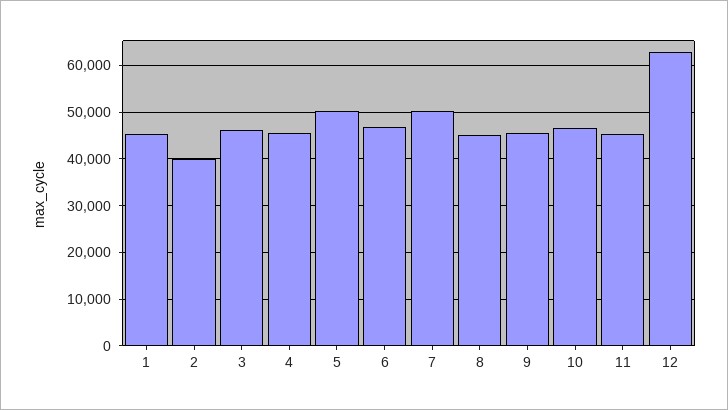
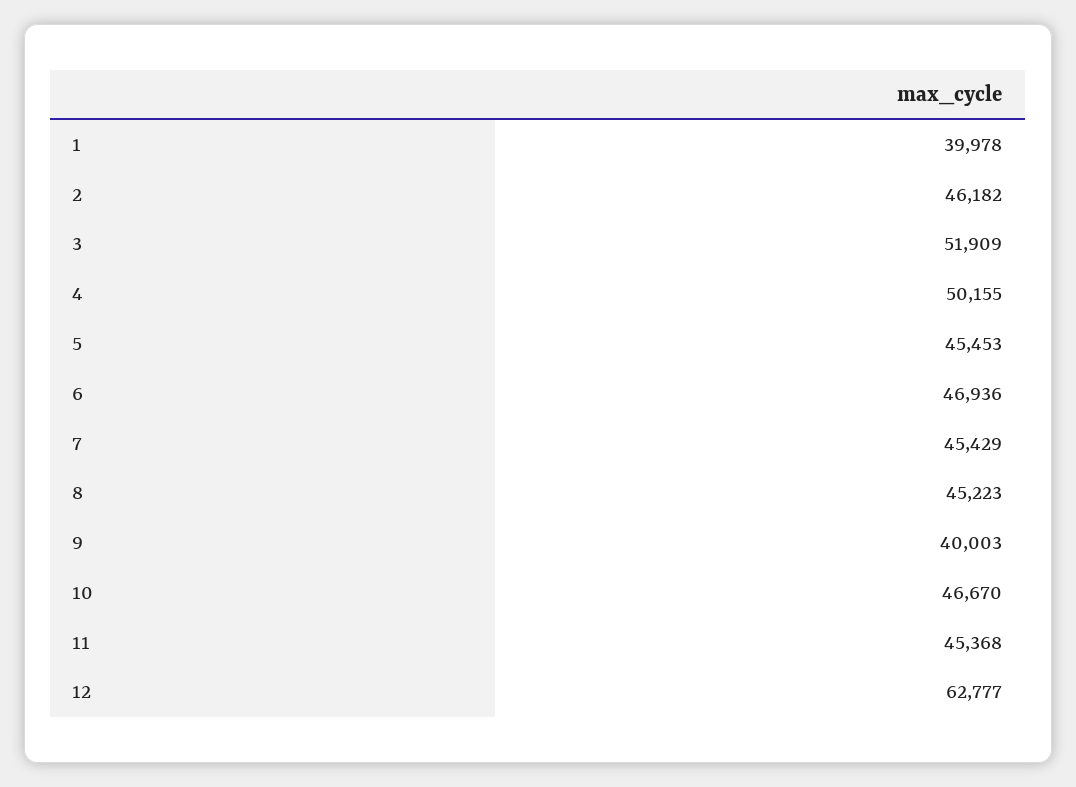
  {
-   "1": 46000,
+   "1": 39978,
-   "2": 40000,
+   "2": 46182,
-   "3": 46000,
+   "3": 51909,
-   "4": 46000,
+   "4": 50155,
-   "5": 50000,
+   "5": 45453,
    "6": 46936,
-   "7": 50000,
+   "7": 45429,
    "8": 45223,
-   "9": 46000,
+   "9": 40003,
    "10": 46670,
    "11": 45368,
    "12": 62777
  }

